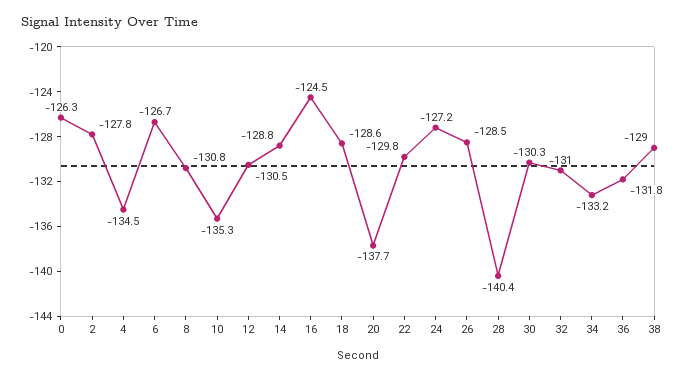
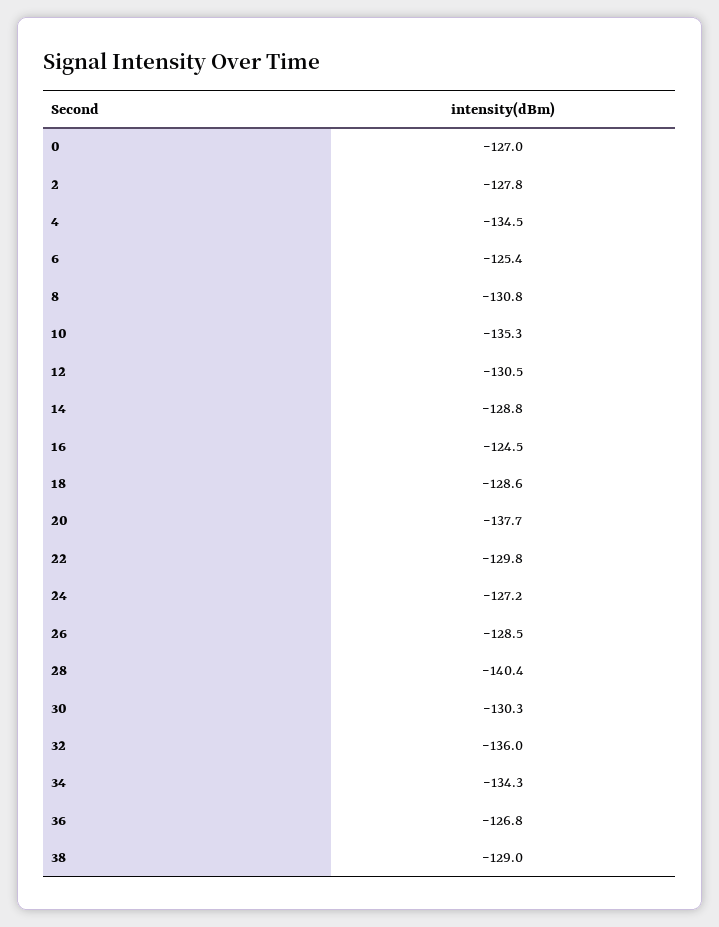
  {
-   "0": -126.3,
+   "0": -127,
    "2": -127.8,
    "4": -134.5,
-   "6": -126.7,
+   "6": -125.4,
    "8": -130.8,
    "10": -135.3,
    "12": -130.5,
    "14": -128.8,
    "16": -124.5,
    "18": -128.6,
    "20": -137.7,
    "22": -129.8,
    "24": -127.2,
    "26": -128.5,
    "28": -140.4,
    "30": -130.3,
-   "32": -131,
+   "32": -136,
-   "34": -133.2,
+   "34": -134.3,
-   "36": -131.8,
+   "36": -126.8,
    "38": -129
  }

